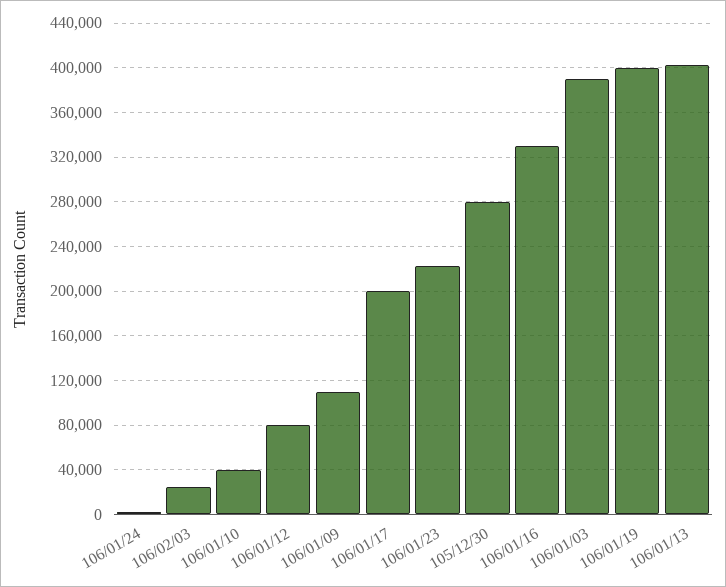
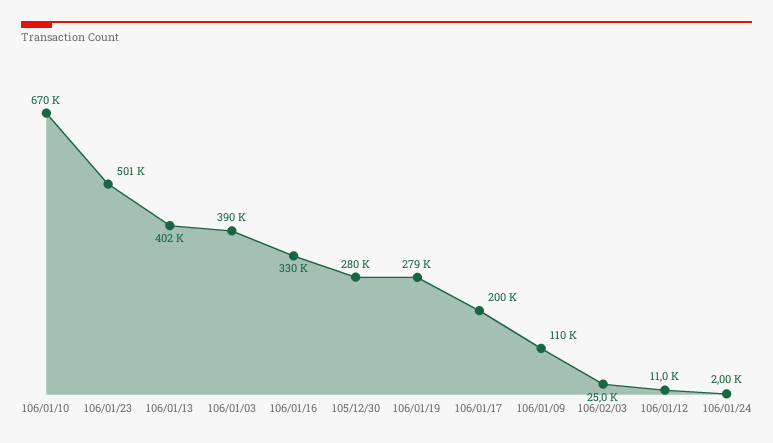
  {
    "106/01/24": 2000,
    "106/02/03": 25000,
-   "106/01/10": 40000,
+   "106/01/10": 670000,
-   "106/01/12": 80000,
+   "106/01/12": 11000,
    "106/01/09": 110000,
    "106/01/17": 200000,
-   "106/01/23": 220000,
+   "106/01/23": 501000,
    "105/12/30": 280000,
    "106/01/16": 330000,
    "106/01/03": 390000,
-   "106/01/19": 400000,
+   "106/01/19": 279000,
    "106/01/13": 402000
  }

